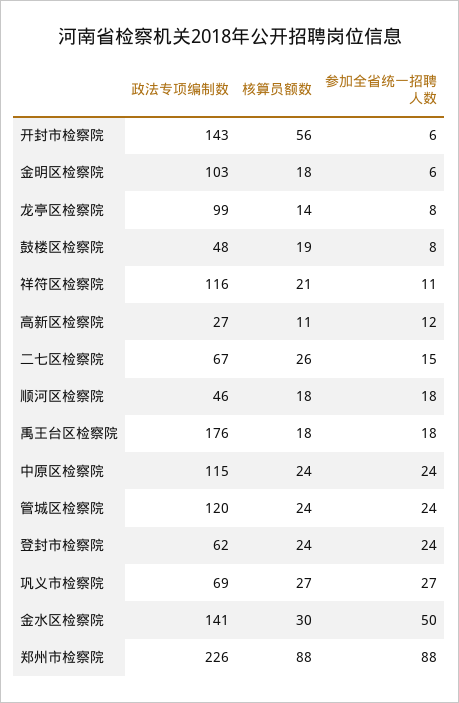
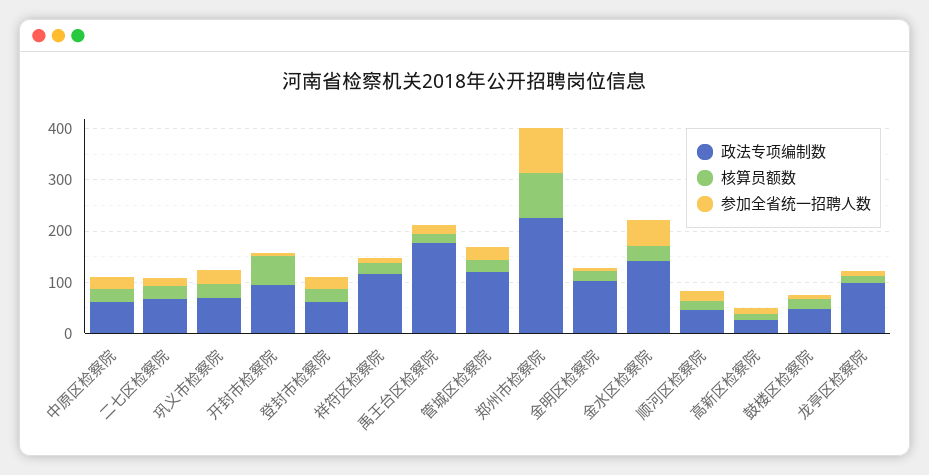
  {
    "政法专项编制数": {
-     "开封市检察院": 143,
+     "开封市检察院": 100,
      "金明区检察院": 103,
      "龙亭区检察院": 99,
      "鼓楼区检察院": 48,
      "祥符区检察院": 116,
      "高新区检察院": 27,
      "二七区检察院": 67,
      "顺河区检察院": 46,
      "禹王台区检察院": 176,
-     "中原区检察院": 115,
+     "中原区检察院": 60,
      "管城区检察院": 120,
      "登封市检察院": 62,
      "巩义市检察院": 69,
      "金水区检察院": 141,
      "郑州市检察院": 226
    },
    "核算员额数": {
      "开封市检察院": 56,
      "金明区检察院": 18,
      "龙亭区检察院": 14,
      "鼓楼区检察院": 19,
      "祥符区检察院": 21,
      "高新区检察院": 11,
      "二七区检察院": 26,
      "顺河区检察院": 18,
      "禹王台区检察院": 18,
      "中原区检察院": 24,
      "管城区检察院": 24,
      "登封市检察院": 24,
      "巩义市检察院": 27,
      "金水区检察院": 30,
      "郑州市检察院": 88
    },
    "参加全省统一招聘人数": {
      "开封市检察院": 6,
      "金明区检察院": 6,
      "龙亭区检察院": 8,
      "鼓楼区检察院": 8,
      "祥符区检察院": 11,
      "高新区检察院": 12,
      "二七区检察院": 15,
      "顺河区检察院": 18,
      "禹王台区检察院": 18,
      "中原区检察院": 24,
      "管城区检察院": 24,
      "登封市检察院": 24,
      "巩义市检察院": 27,
      "金水区检察院": 50,
      "郑州市检察院": 88
    }
  }

